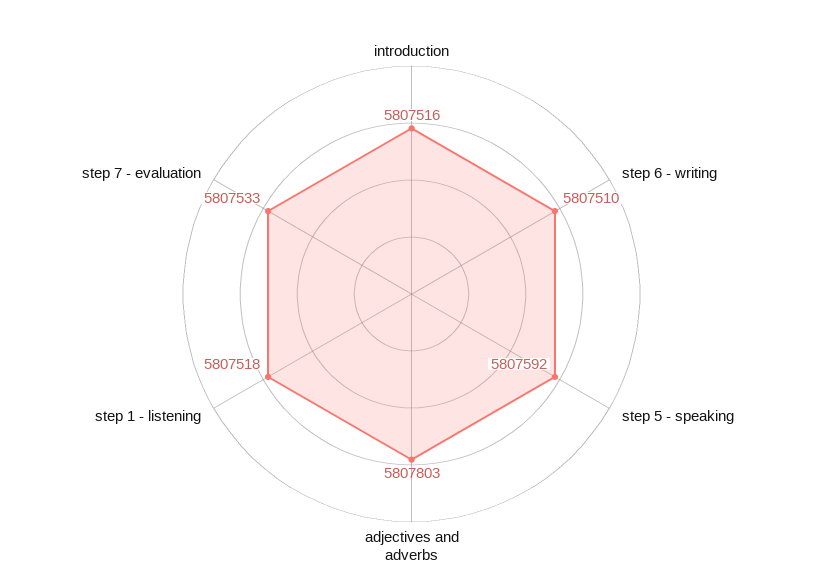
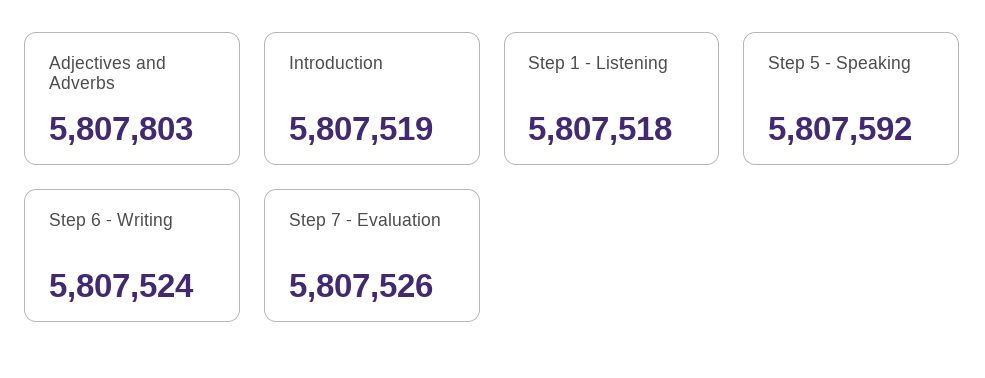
  {
-   "introduction": 5807516,
+   "introduction": 5807519,
-   "step 6 - writing": 5807510,
+   "step 6 - writing": 5807524,
    "step 5 - speaking": 5807592,
    "adjectives and adverbs": 5807803,
    "step 1 - listening": 5807518,
-   "step 7 - evaluation": 5807533
+   "step 7 - evaluation": 5807526
  }

